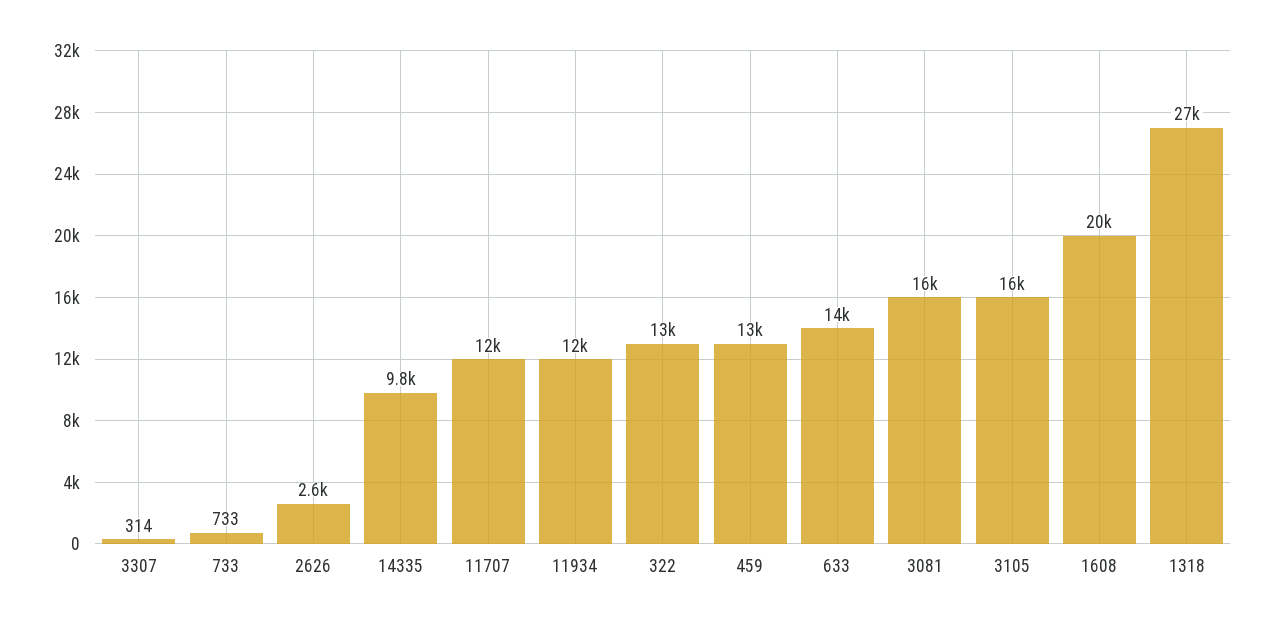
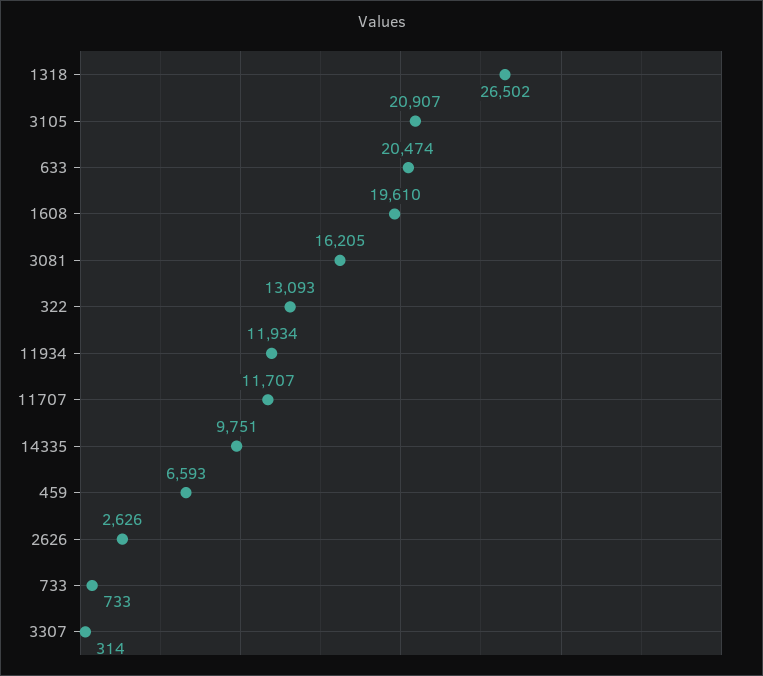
  {
    "3307": 314,
    "733": 733,
    "2626": 2626,
    "14335": 9751,
    "11707": 11707,
    "11934": 11934,
    "322": 13093,
-   "459": 13000,
+   "459": 6593,
-   "633": 14000,
+   "633": 20474,
    "3081": 16205,
-   "3105": 16000,
+   "3105": 20907,
    "1608": 19610,
    "1318": 26502
  }

